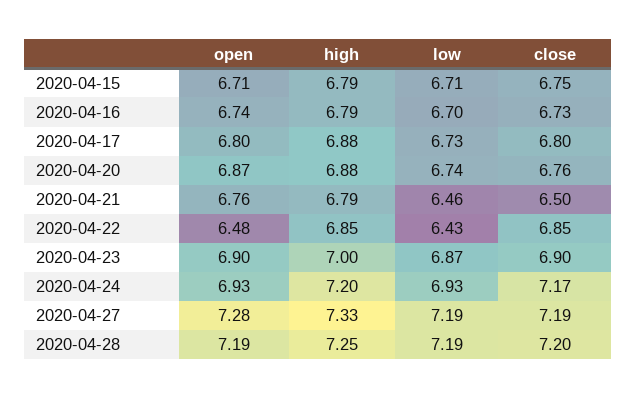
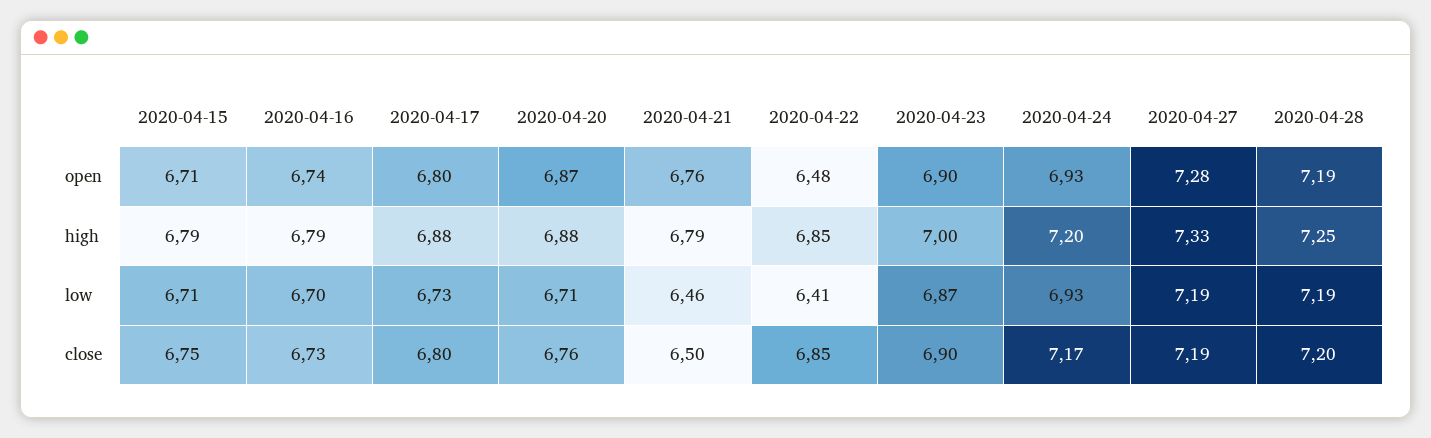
  {
    "open": {
      "2020-04-15": 6.71,
      "2020-04-16": 6.74,
      "2020-04-17": 6.8,
      "2020-04-20": 6.87,
      "2020-04-21": 6.76,
      "2020-04-22": 6.48,
      "2020-04-23": 6.9,
      "2020-04-24": 6.93,
      "2020-04-27": 7.28,
      "2020-04-28": 7.19
    },
    "high": {
      "2020-04-15": 6.79,
      "2020-04-16": 6.79,
      "2020-04-17": 6.88,
      "2020-04-20": 6.88,
      "2020-04-21": 6.79,
      "2020-04-22": 6.85,
      "2020-04-23": 7,
      "2020-04-24": 7.2,
      "2020-04-27": 7.33,
      "2020-04-28": 7.25
    },
    "low": {
      "2020-04-15": 6.71,
      "2020-04-16": 6.7,
      "2020-04-17": 6.73,
-     "2020-04-20": 6.74,
+     "2020-04-20": 6.71,
      "2020-04-21": 6.46,
-     "2020-04-22": 6.43,
+     "2020-04-22": 6.41,
      "2020-04-23": 6.87,
      "2020-04-24": 6.93,
      "2020-04-27": 7.19,
      "2020-04-28": 7.19
    },
    "close": {
      "2020-04-15": 6.75,
      "2020-04-16": 6.73,
      "2020-04-17": 6.8,
      "2020-04-20": 6.76,
      "2020-04-21": 6.5,
      "2020-04-22": 6.85,
      "2020-04-23": 6.9,
      "2020-04-24": 7.17,
      "2020-04-27": 7.19,
      "2020-04-28": 7.2
    }
  }

